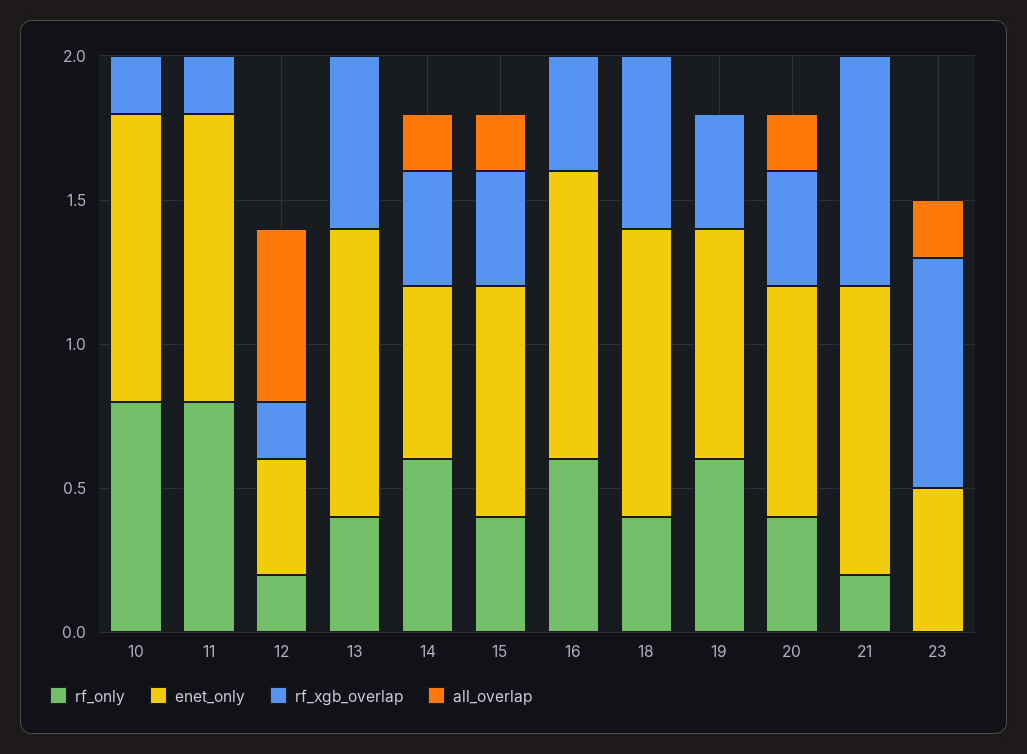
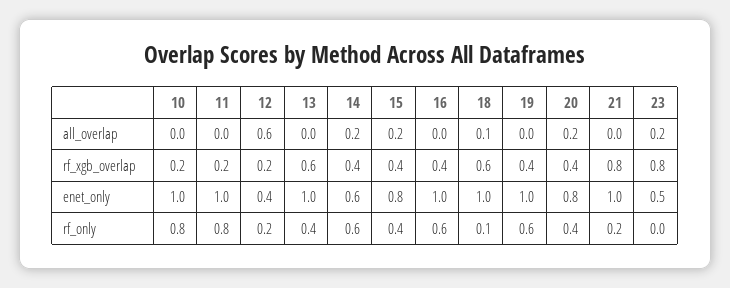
  {
    "rf_only": {
      "10": 0.8,
      "11": 0.8,
      "12": 0.2,
      "13": 0.4,
      "14": 0.6,
      "15": 0.4,
      "16": 0.6,
-     "18": 0.4,
+     "18": 0.1,
      "19": 0.6,
      "20": 0.4,
      "21": 0.2,
      "23": 0
    },
    "enet_only": {
      "10": 1,
      "11": 1,
      "12": 0.4,
      "13": 1,
      "14": 0.6,
      "15": 0.8,
      "16": 1,
      "18": 1,
-     "19": 0.8,
+     "19": 1,
      "20": 0.8,
      "21": 1,
      "23": 0.5
    },
    "rf_xgb_overlap": {
      "10": 0.2,
      "11": 0.2,
      "12": 0.2,
      "13": 0.6,
      "14": 0.4,
      "15": 0.4,
      "16": 0.4,
      "18": 0.6,
      "19": 0.4,
      "20": 0.4,
      "21": 0.8,
      "23": 0.8
    },
    "all_overlap": {
      "10": 0,
      "11": 0,
      "12": 0.6,
      "13": 0,
      "14": 0.2,
      "15": 0.2,
      "16": 0,
-     "18": 0,
+     "18": 0.1,
      "19": 0,
      "20": 0.2,
      "21": 0,
      "23": 0.2
    }
  }

